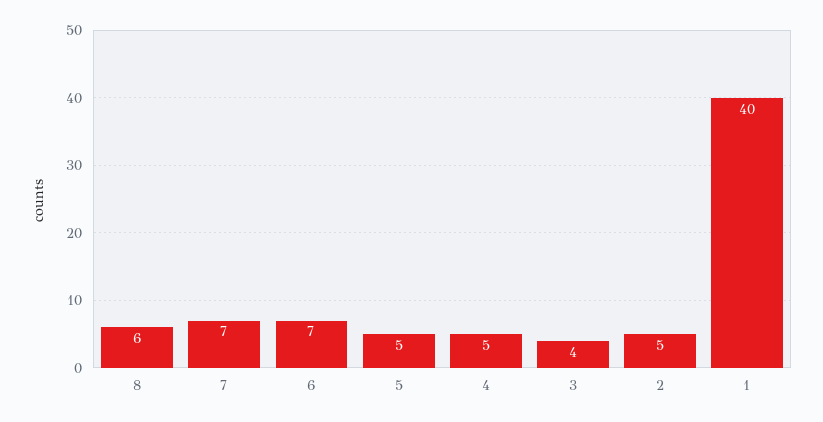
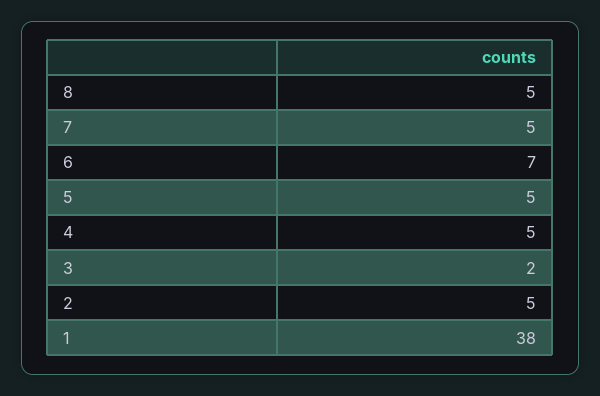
  {
-   "8": 6,
+   "8": 5,
-   "7": 7,
+   "7": 5,
    "6": 7,
    "5": 5,
    "4": 5,
-   "3": 4,
+   "3": 2,
    "2": 5,
-   "1": 40
+   "1": 38
  }

